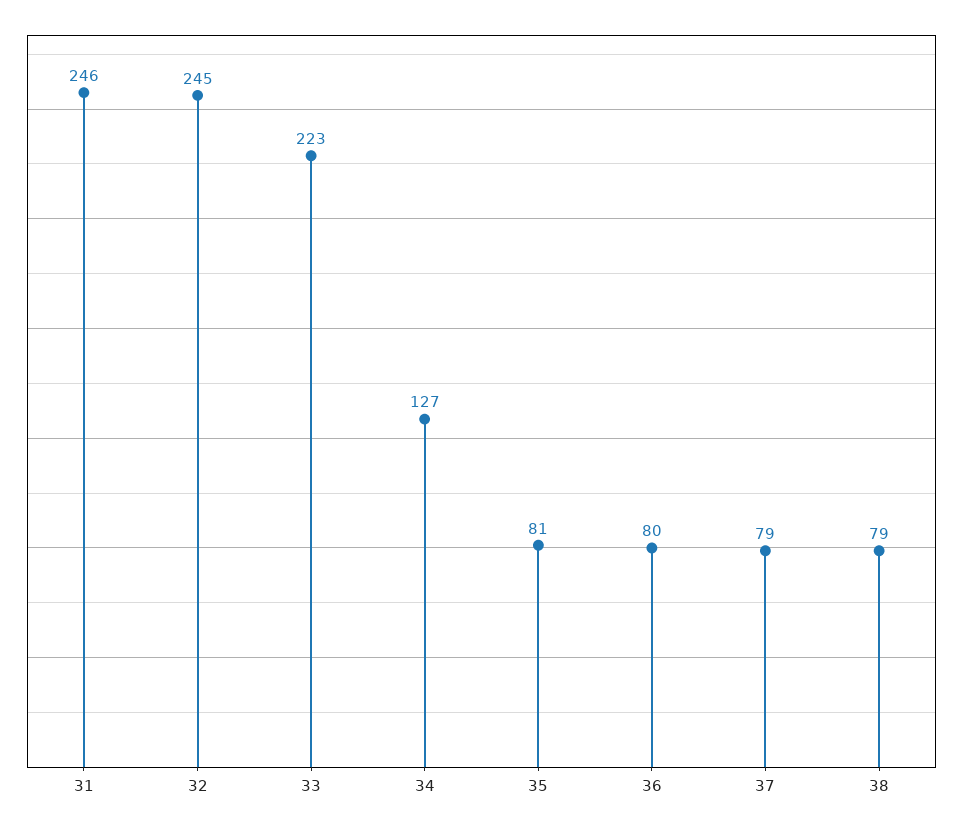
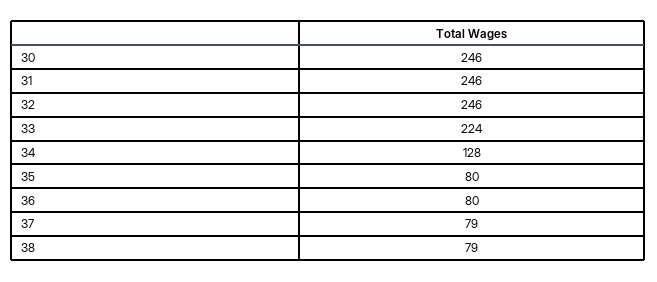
  {
    "31": 246,
-   "32": 245,
+   "32": 246,
-   "33": 223,
+   "33": 224,
-   "34": 127,
+   "34": 128,
-   "35": 81,
+   "35": 80,
    "36": 80,
    "37": 79,
-   "38": 79
+   "38": 79,
+   "30": 246
  }

